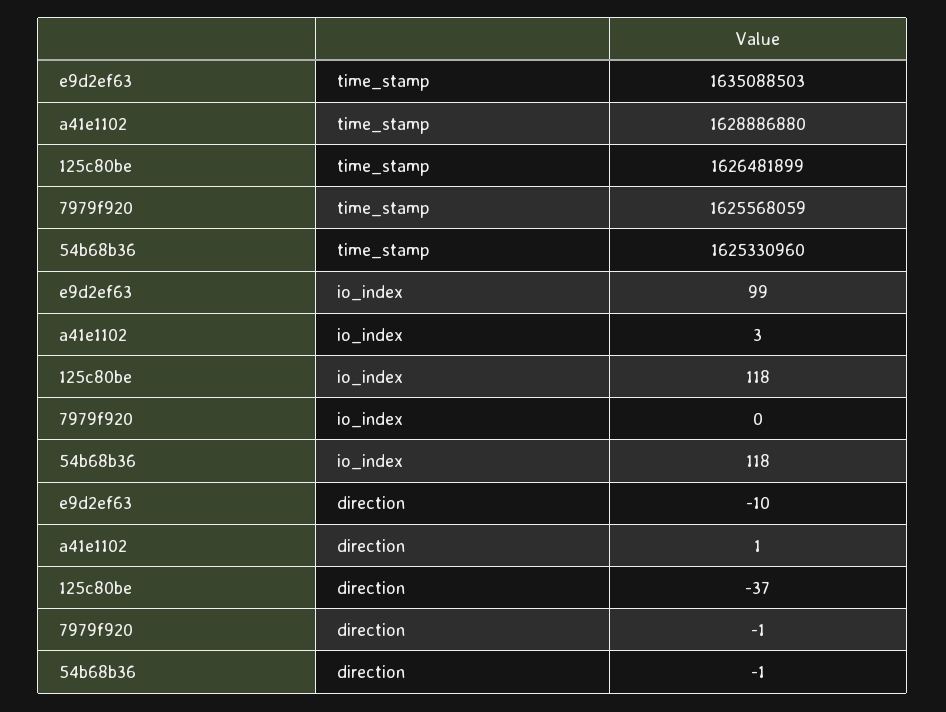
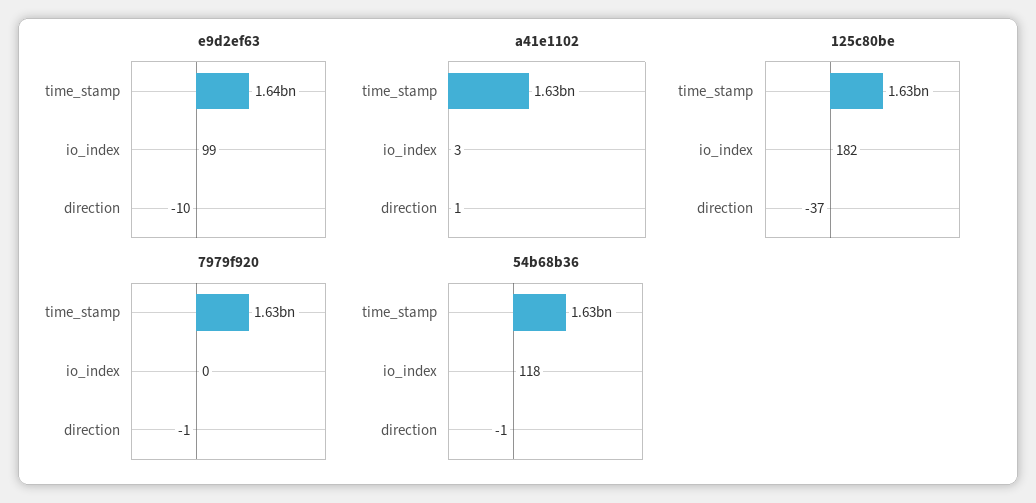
  {
    "e9d2ef63": {
      "time_stamp": 1635088503,
      "io_index": 99,
      "direction": -10
    },
    "a41e1102": {
      "time_stamp": 1628886880,
      "io_index": 3,
      "direction": 1
    },
    "125c80be": {
      "time_stamp": 1626481899,
-     "io_index": 118,
+     "io_index": 182,
      "direction": -37
    },
    "7979f920": {
      "time_stamp": 1625568059,
      "io_index": 0,
      "direction": -1
    },
    "54b68b36": {
      "time_stamp": 1625330960,
      "io_index": 118,
      "direction": -1
    }
  }

